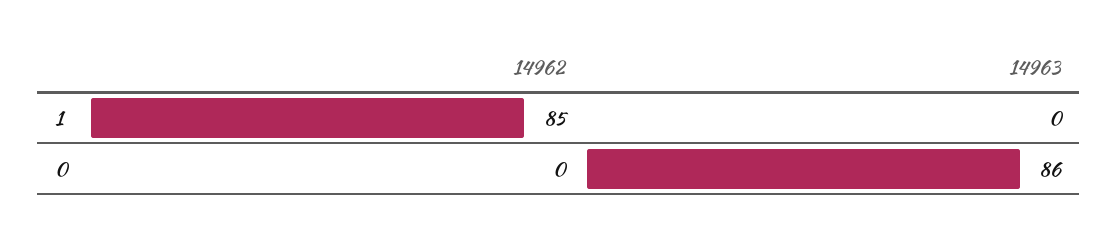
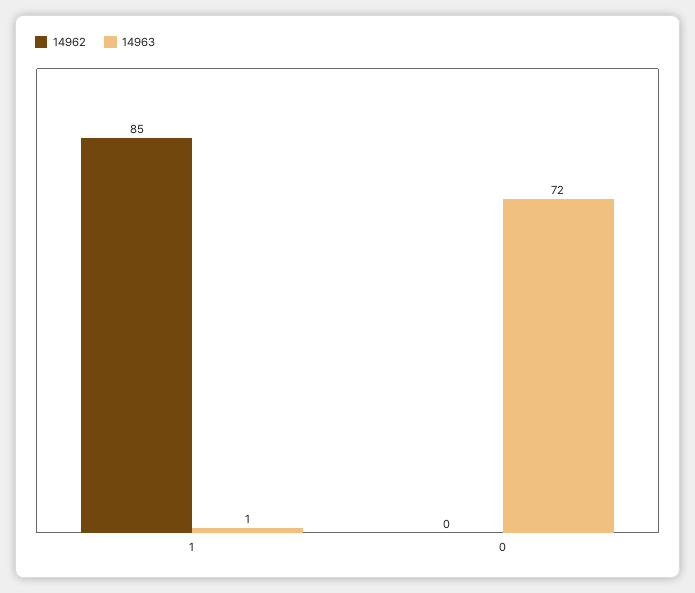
  {
    "14962": {
      "1": 85,
      "0": 0
    },
    "14963": {
-     "1": 0,
+     "1": 1,
-     "0": 86
+     "0": 72
    }
  }

